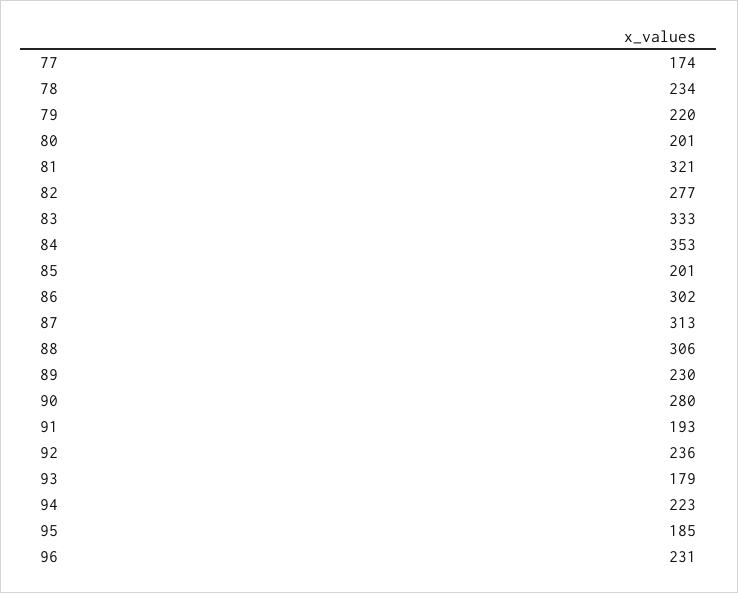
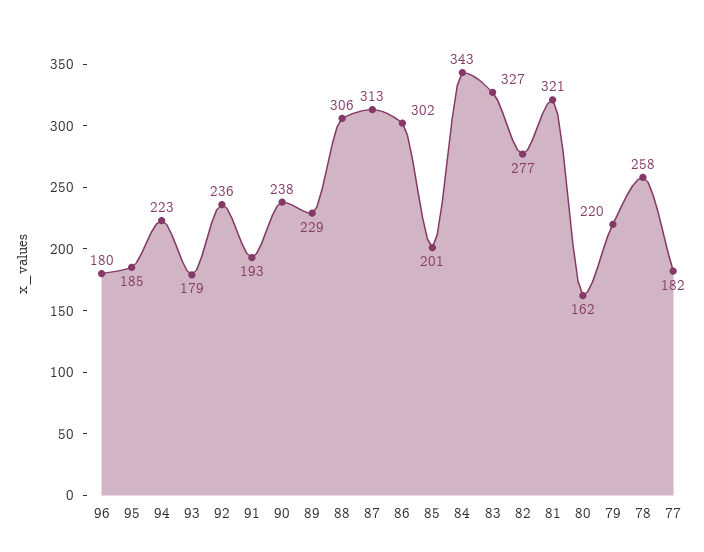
  {
-   "77": 174,
+   "77": 182,
-   "78": 234,
+   "78": 258,
    "79": 220,
-   "80": 201,
+   "80": 162,
    "81": 321,
    "82": 277,
-   "83": 333,
+   "83": 327,
-   "84": 353,
+   "84": 343,
    "85": 201,
    "86": 302,
    "87": 313,
    "88": 306,
-   "89": 230,
+   "89": 229,
-   "90": 280,
+   "90": 238,
    "91": 193,
    "92": 236,
    "93": 179,
    "94": 223,
    "95": 185,
-   "96": 231
+   "96": 180
  }

